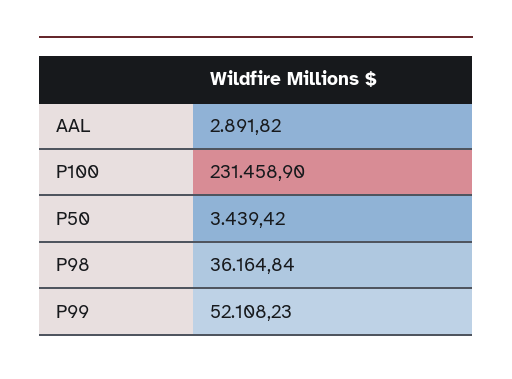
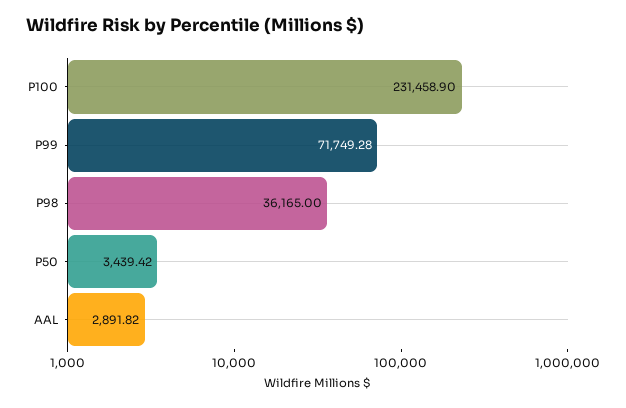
  {
    "AAL": 2891.82,
    "P100": 231458.9,
    "P50": 3439.42,
-   "P98": 36164.84,
+   "P98": 36165,
-   "P99": 52108.23
+   "P99": 71749.28
  }

